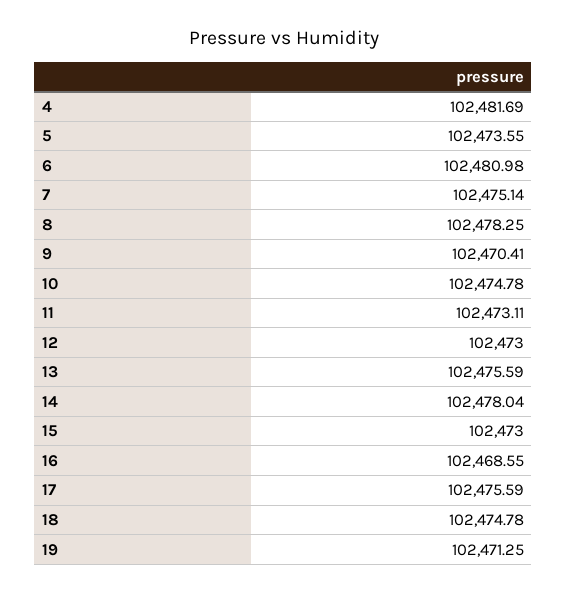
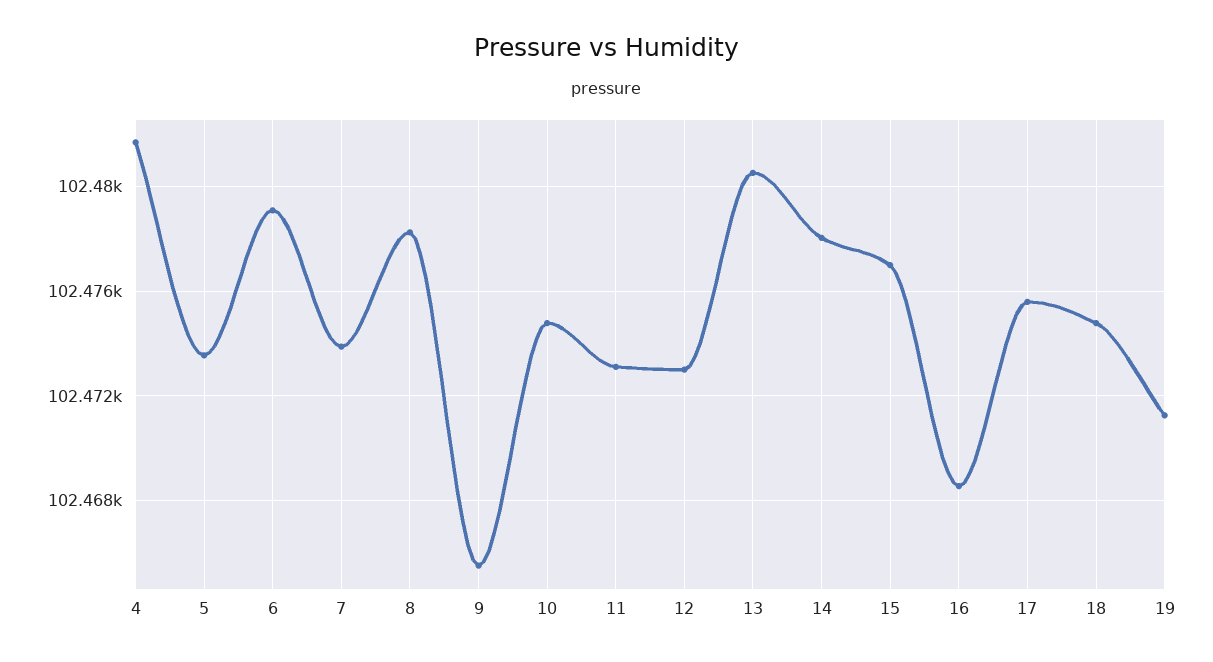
  {
    "4": 102481.69,
    "5": 102473.55,
-   "6": 102480.98,
+   "6": 102479,
-   "7": 102475.14,
+   "7": 102474,
    "8": 102478.25,
-   "9": 102470.41,
+   "9": 102465.5,
    "10": 102474.78,
    "11": 102473.11,
    "12": 102473,
-   "13": 102475.59,
+   "13": 102480.5,
    "14": 102478.04,
-   "15": 102473,
+   "15": 102477,
    "16": 102468.55,
    "17": 102475.59,
    "18": 102474.78,
    "19": 102471.25
  }

